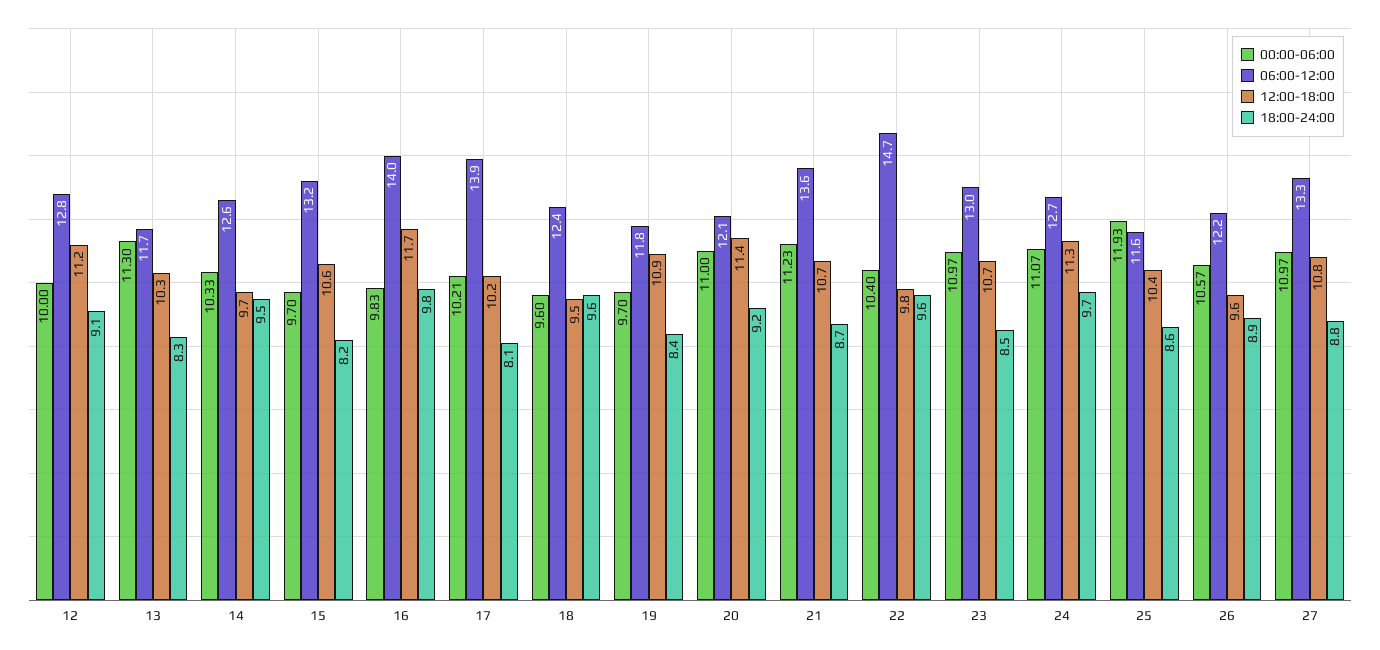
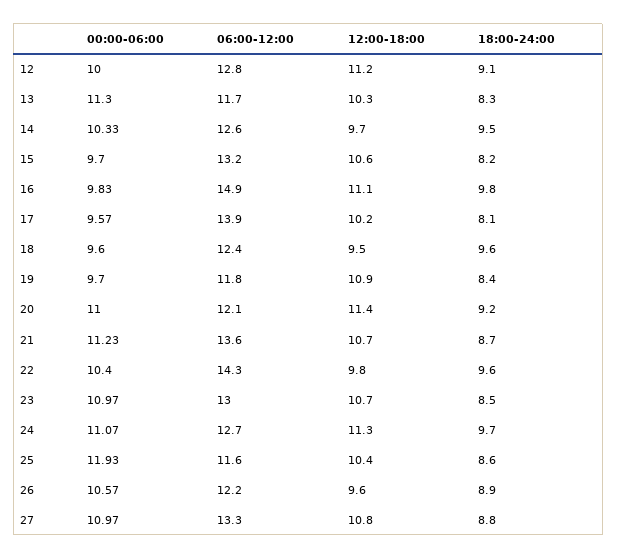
  {
    "00:00-06:00": {
      "12": 10,
      "13": 11.3,
      "14": 10.33,
      "15": 9.7,
      "16": 9.83,
-     "17": 10.21,
+     "17": 9.57,
      "18": 9.6,
      "19": 9.7,
      "20": 11,
      "21": 11.23,
      "22": 10.4,
      "23": 10.97,
      "24": 11.07,
      "25": 11.93,
      "26": 10.57,
      "27": 10.97
    },
    "06:00-12:00": {
      "12": 12.8,
      "13": 11.7,
      "14": 12.6,
      "15": 13.2,
-     "16": 14,
+     "16": 14.9,
      "17": 13.9,
      "18": 12.4,
      "19": 11.8,
      "20": 12.1,
      "21": 13.6,
-     "22": 14.7,
+     "22": 14.3,
      "23": 13,
      "24": 12.7,
      "25": 11.6,
      "26": 12.2,
      "27": 13.3
    },
    "12:00-18:00": {
      "12": 11.2,
      "13": 10.3,
      "14": 9.7,
      "15": 10.6,
-     "16": 11.7,
+     "16": 11.1,
      "17": 10.2,
      "18": 9.5,
      "19": 10.9,
      "20": 11.4,
      "21": 10.7,
      "22": 9.8,
      "23": 10.7,
      "24": 11.3,
      "25": 10.4,
      "26": 9.6,
      "27": 10.8
    },
    "18:00-24:00": {
      "12": 9.1,
      "13": 8.3,
      "14": 9.5,
      "15": 8.2,
      "16": 9.8,
      "17": 8.1,
      "18": 9.6,
      "19": 8.4,
      "20": 9.2,
      "21": 8.7,
      "22": 9.6,
      "23": 8.5,
      "24": 9.7,
      "25": 8.6,
      "26": 8.9,
      "27": 8.8
    }
  }

